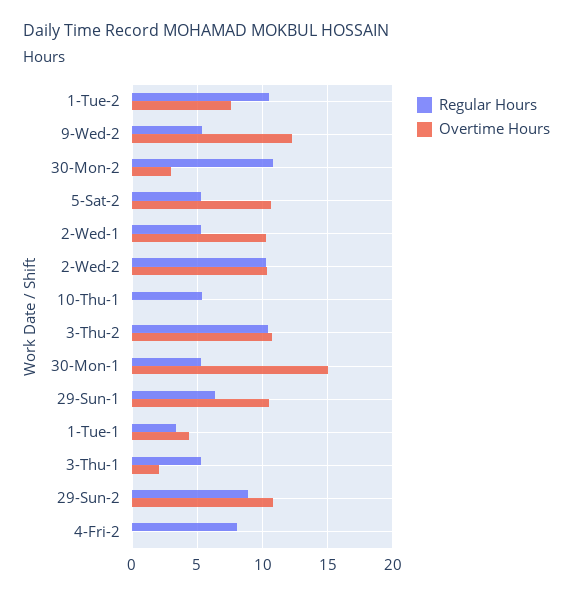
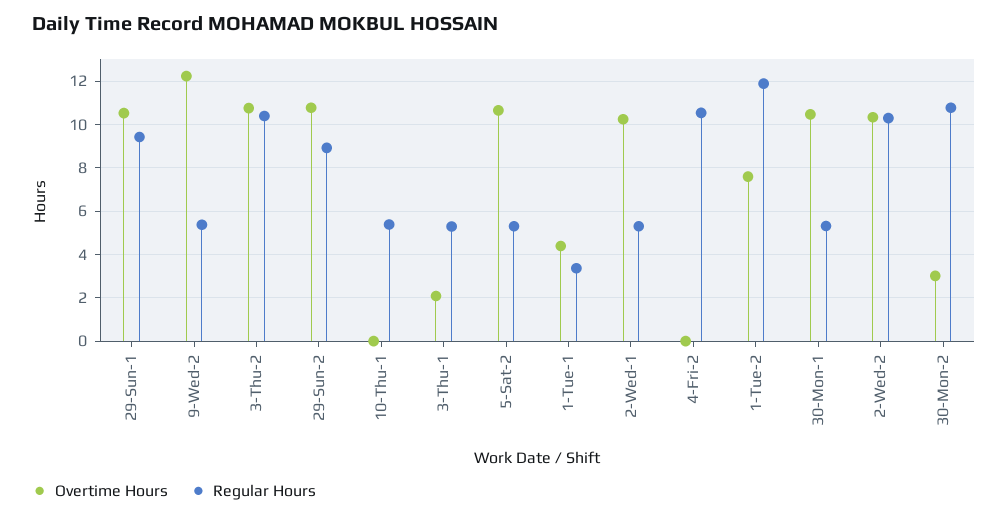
  {
    "Regular Hours": {
-     "1-Tue-2": 10.5,
+     "1-Tue-2": 12,
      "9-Wed-2": 5.5,
      "30-Mon-2": 11,
      "5-Sat-2": 5.5,
      "2-Wed-1": 5.5,
      "2-Wed-2": 10.5,
      "10-Thu-1": 5.5,
      "3-Thu-2": 10.5,
      "30-Mon-1": 5.5,
-     "29-Sun-1": 6.5,
+     "29-Sun-1": 9.5,
      "1-Tue-1": 3.5,
      "3-Thu-1": 5.5,
      "29-Sun-2": 9,
-     "4-Fri-2": 8
+     "4-Fri-2": 10.5
    },
    "Overtime Hours": {
      "1-Tue-2": 7.5,
      "9-Wed-2": 12,
      "30-Mon-2": 3,
      "5-Sat-2": 10.5,
      "2-Wed-1": 10,
      "2-Wed-2": 10.5,
      "10-Thu-1": 0,
      "3-Thu-2": 11,
-     "30-Mon-1": 15,
+     "30-Mon-1": 10.5,
      "29-Sun-1": 10.5,
      "1-Tue-1": 4.5,
      "3-Thu-1": 2,
      "29-Sun-2": 11,
      "4-Fri-2": 0
    }
  }

